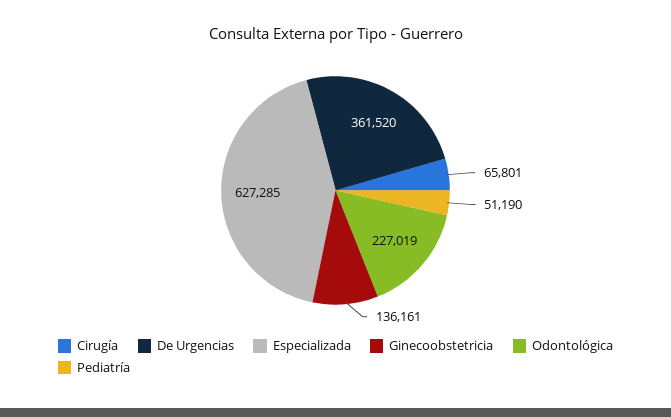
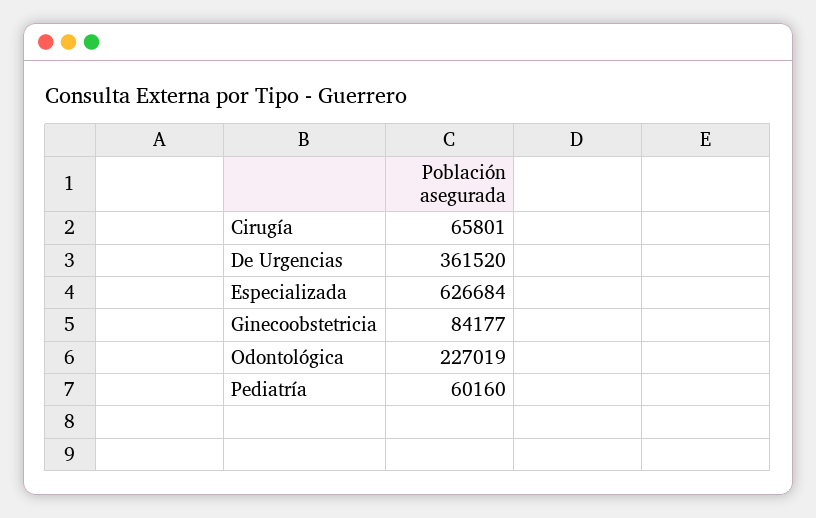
  {
    "Cirugía": 65801,
    "De Urgencias": 361520,
-   "Especializada": 627285,
+   "Especializada": 626684,
-   "Ginecoobstetricia": 136161,
+   "Ginecoobstetricia": 84177,
    "Odontológica": 227019,
-   "Pediatría": 51190
+   "Pediatría": 60160
  }

